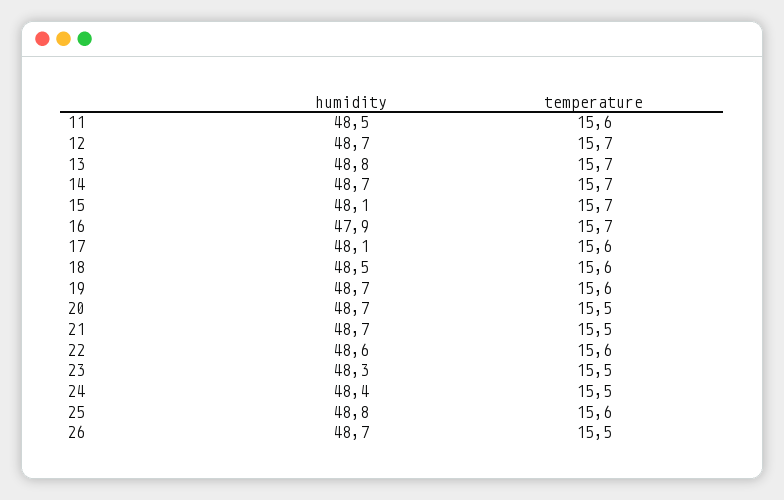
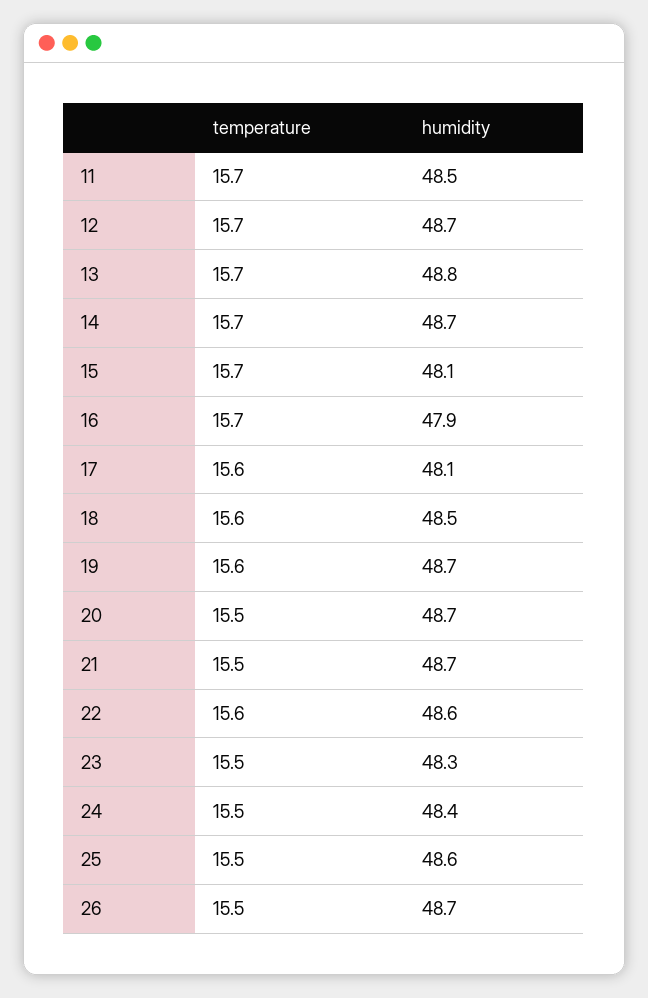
  {
    "humidity": {
      "11": 48.5,
      "12": 48.7,
      "13": 48.8,
      "14": 48.7,
      "15": 48.1,
      "16": 47.9,
      "17": 48.1,
      "18": 48.5,
      "19": 48.7,
      "20": 48.7,
      "21": 48.7,
      "22": 48.6,
      "23": 48.3,
      "24": 48.4,
-     "25": 48.8,
+     "25": 48.6,
      "26": 48.7
    },
    "temperature": {
-     "11": 15.6,
+     "11": 15.7,
      "12": 15.7,
      "13": 15.7,
      "14": 15.7,
      "15": 15.7,
      "16": 15.7,
      "17": 15.6,
      "18": 15.6,
      "19": 15.6,
      "20": 15.5,
      "21": 15.5,
      "22": 15.6,
      "23": 15.5,
      "24": 15.5,
-     "25": 15.6,
+     "25": 15.5,
      "26": 15.5
    }
  }

